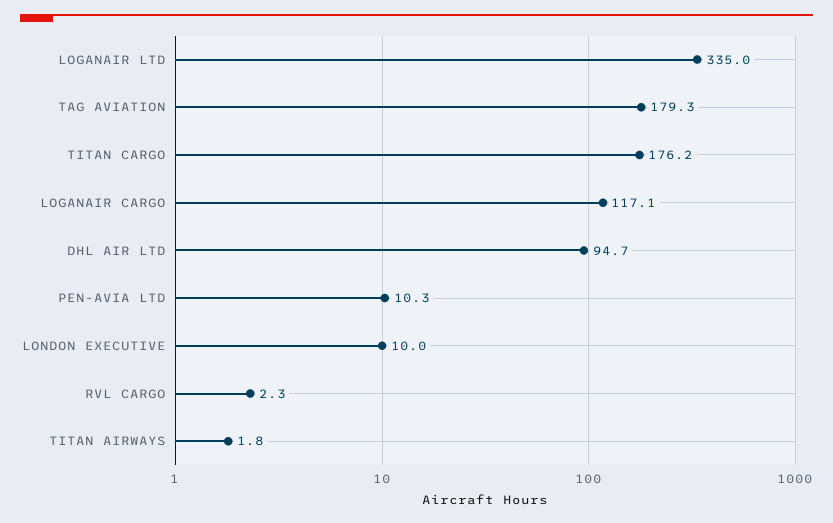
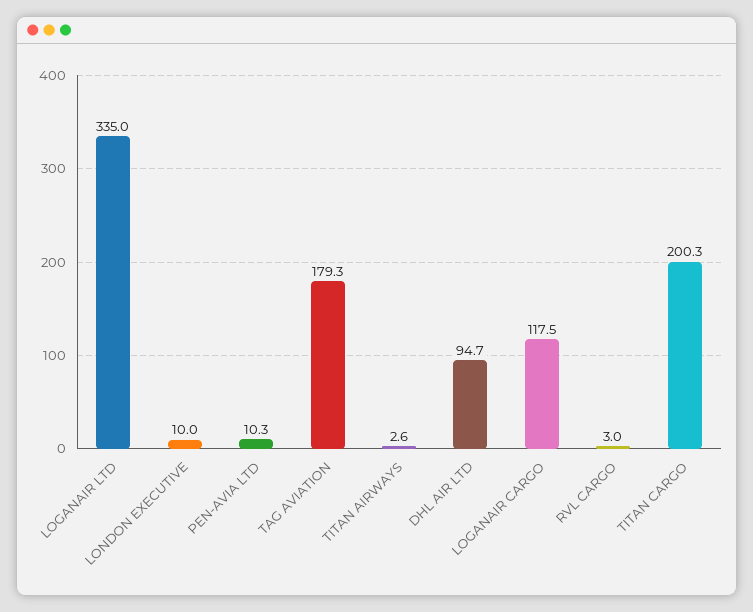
  {
    "LOGANAIR LTD": 335,
    "TAG AVIATION": 179.3,
-   "TITAN CARGO": 176.2,
+   "TITAN CARGO": 200.3,
-   "LOGANAIR CARGO": 117.1,
+   "LOGANAIR CARGO": 117.5,
    "DHL AIR LTD": 94.7,
    "PEN-AVIA LTD": 10.3,
    "LONDON EXECUTIVE": 10,
-   "RVL CARGO": 2.3,
+   "RVL CARGO": 3,
-   "TITAN AIRWAYS": 1.8
+   "TITAN AIRWAYS": 2.6
  }

